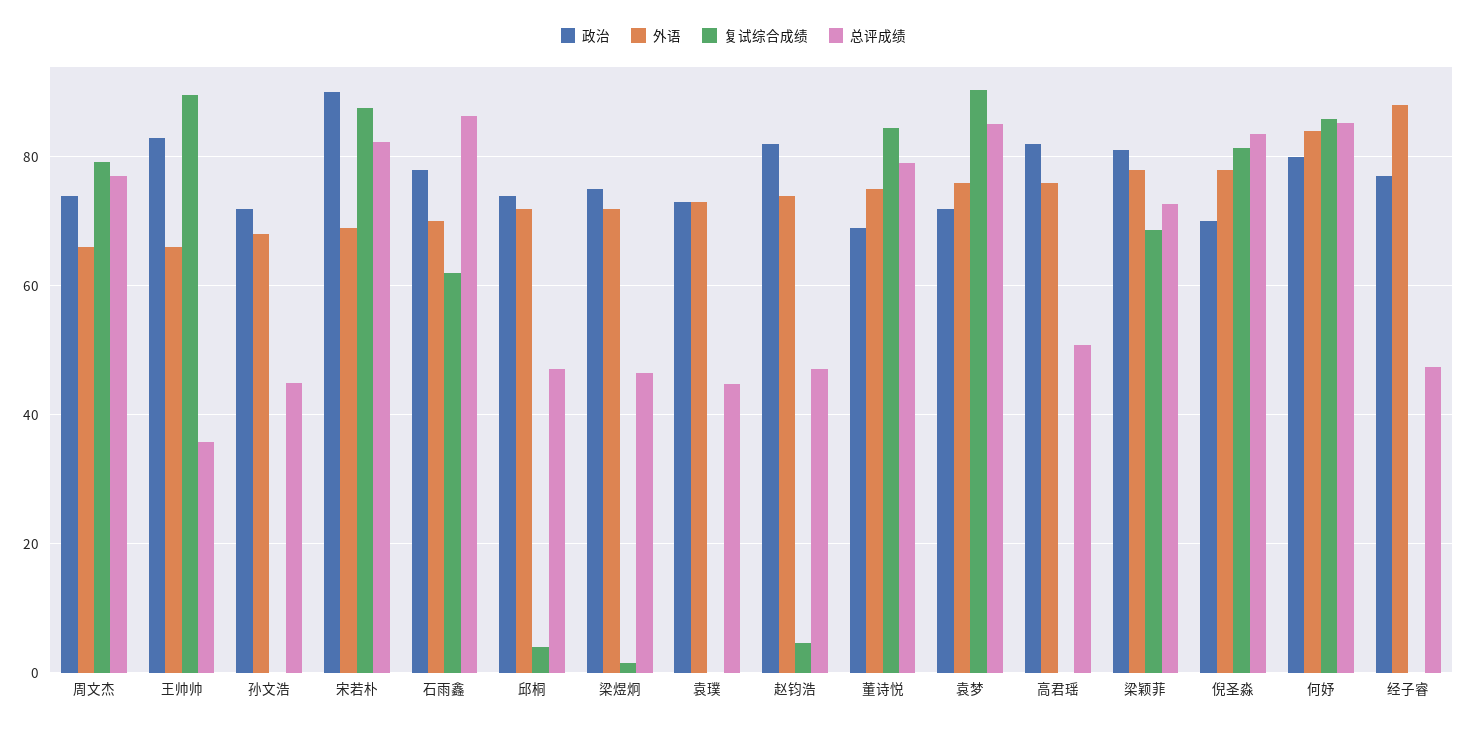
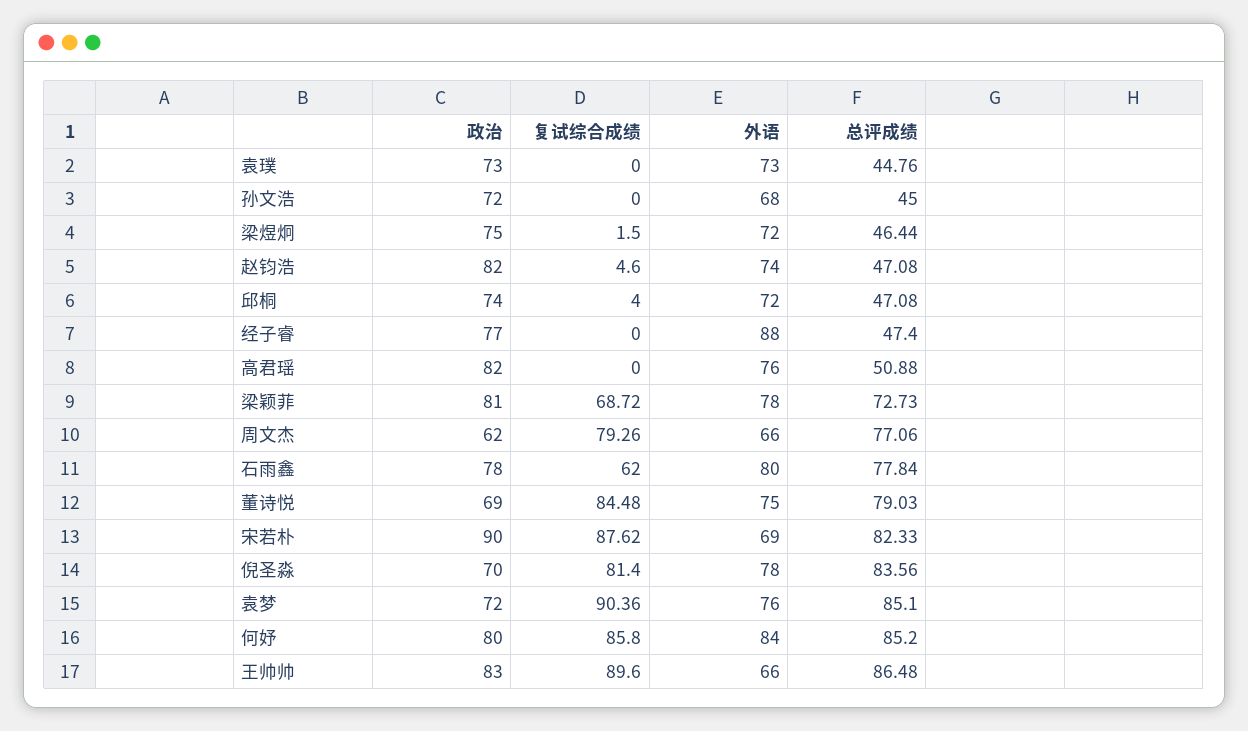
  {
    "政治": {
-     "周文杰": 74,
+     "周文杰": 62,
      "王帅帅": 83,
      "孙文浩": 72,
      "宋若朴": 90,
      "石雨鑫": 78,
      "邱桐": 74,
      "梁煜炯": 75,
      "袁璞": 73,
      "赵钧浩": 82,
      "董诗悦": 69,
      "袁梦": 72,
      "高君瑶": 82,
      "梁颖菲": 81,
      "倪圣淼": 70,
      "何妤": 80,
      "经子睿": 77
    },
    "外语": {
      "周文杰": 66,
      "王帅帅": 66,
      "孙文浩": 68,
      "宋若朴": 69,
-     "石雨鑫": 70,
+     "石雨鑫": 80,
      "邱桐": 72,
      "梁煜炯": 72,
      "袁璞": 73,
      "赵钧浩": 74,
      "董诗悦": 75,
      "袁梦": 76,
      "高君瑶": 76,
      "梁颖菲": 78,
      "倪圣淼": 78,
      "何妤": 84,
      "经子睿": 88
    },
    "复试综合成绩": {
      "周文杰": 79.26,
      "王帅帅": 89.6,
      "孙文浩": 0,
      "宋若朴": 87.62,
      "石雨鑫": 62,
      "邱桐": 4,
      "梁煜炯": 1.5,
      "袁璞": 0,
      "赵钧浩": 4.6,
      "董诗悦": 84.48,
      "袁梦": 90.36,
      "高君瑶": 0,
      "梁颖菲": 68.72,
      "倪圣淼": 81.4,
      "何妤": 85.8,
      "经子睿": 0
    },
    "总评成绩": {
      "周文杰": 77.06,
-     "王帅帅": 36,
+     "王帅帅": 86.48,
      "孙文浩": 45,
      "宋若朴": 82.33,
-     "石雨鑫": 86,
+     "石雨鑫": 77.84,
      "邱桐": 47.08,
      "梁煜炯": 46.44,
      "袁璞": 44.76,
      "赵钧浩": 47.08,
      "董诗悦": 79.03,
      "袁梦": 85.1,
      "高君瑶": 50.88,
      "梁颖菲": 72.73,
      "倪圣淼": 83.56,
      "何妤": 85.2,
      "经子睿": 47.4
    }
  }

